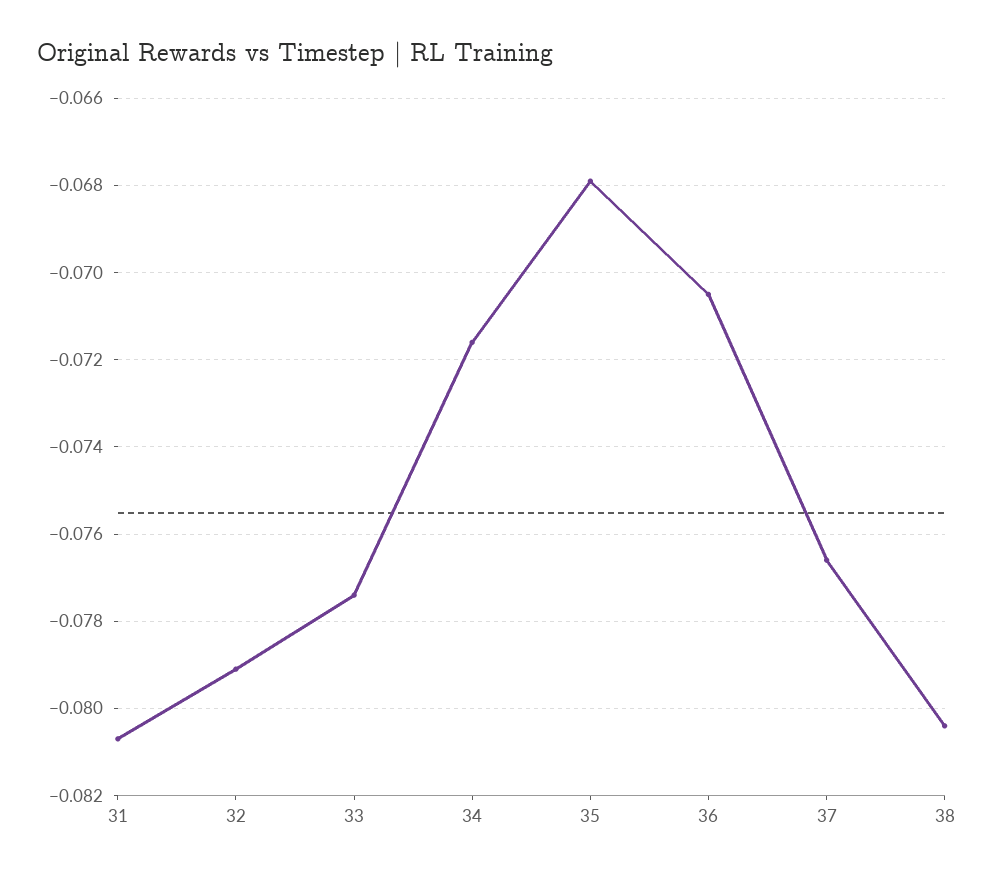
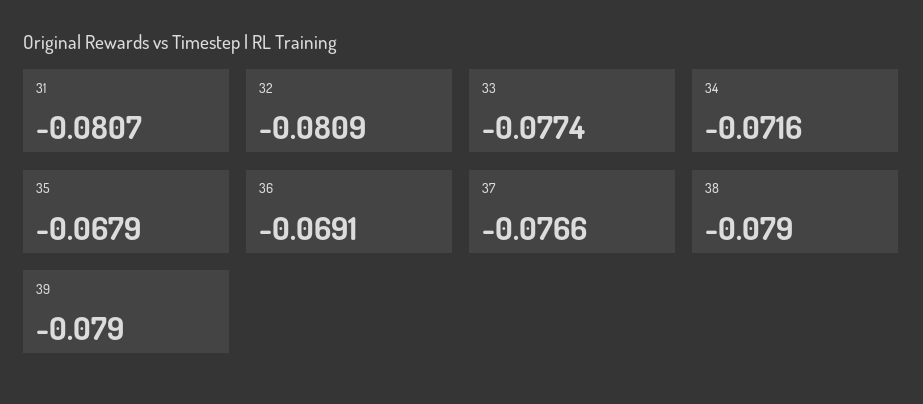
  {
    "31": -0.0807,
-   "32": -0.079,
+   "32": -0.0809,
    "33": -0.0774,
    "34": -0.0716,
    "35": -0.0679,
-   "36": -0.0705,
+   "36": -0.0691,
    "37": -0.0766,
-   "38": -0.0805
+   "38": -0.079,
+   "39": -0.079
  }

